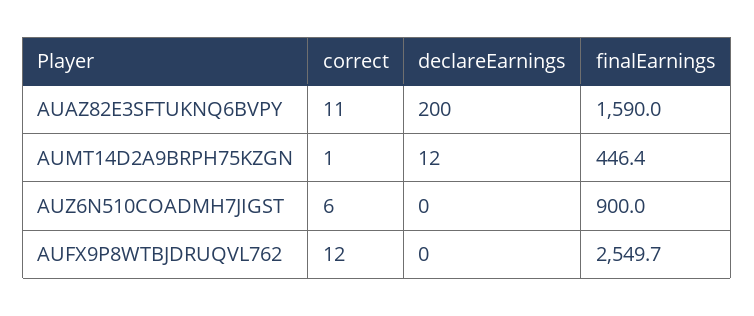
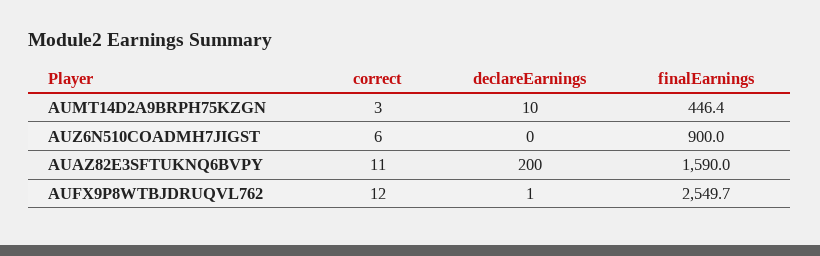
  {
    "correct": {
      "AUAZ82E3SFTUKNQ6BVPY": 11,
-     "AUMT14D2A9BRPH75KZGN": 1,
+     "AUMT14D2A9BRPH75KZGN": 3,
      "AUZ6N510COADMH7JIGST": 6,
      "AUFX9P8WTBJDRUQVL762": 12
    },
    "declareEarnings": {
      "AUAZ82E3SFTUKNQ6BVPY": 200,
-     "AUMT14D2A9BRPH75KZGN": 12,
+     "AUMT14D2A9BRPH75KZGN": 10,
      "AUZ6N510COADMH7JIGST": 0,
-     "AUFX9P8WTBJDRUQVL762": 0
+     "AUFX9P8WTBJDRUQVL762": 1
    },
    "finalEarnings": {
      "AUAZ82E3SFTUKNQ6BVPY": 1590,
      "AUMT14D2A9BRPH75KZGN": 446.4,
      "AUZ6N510COADMH7JIGST": 900,
      "AUFX9P8WTBJDRUQVL762": 2549.7
    }
  }

